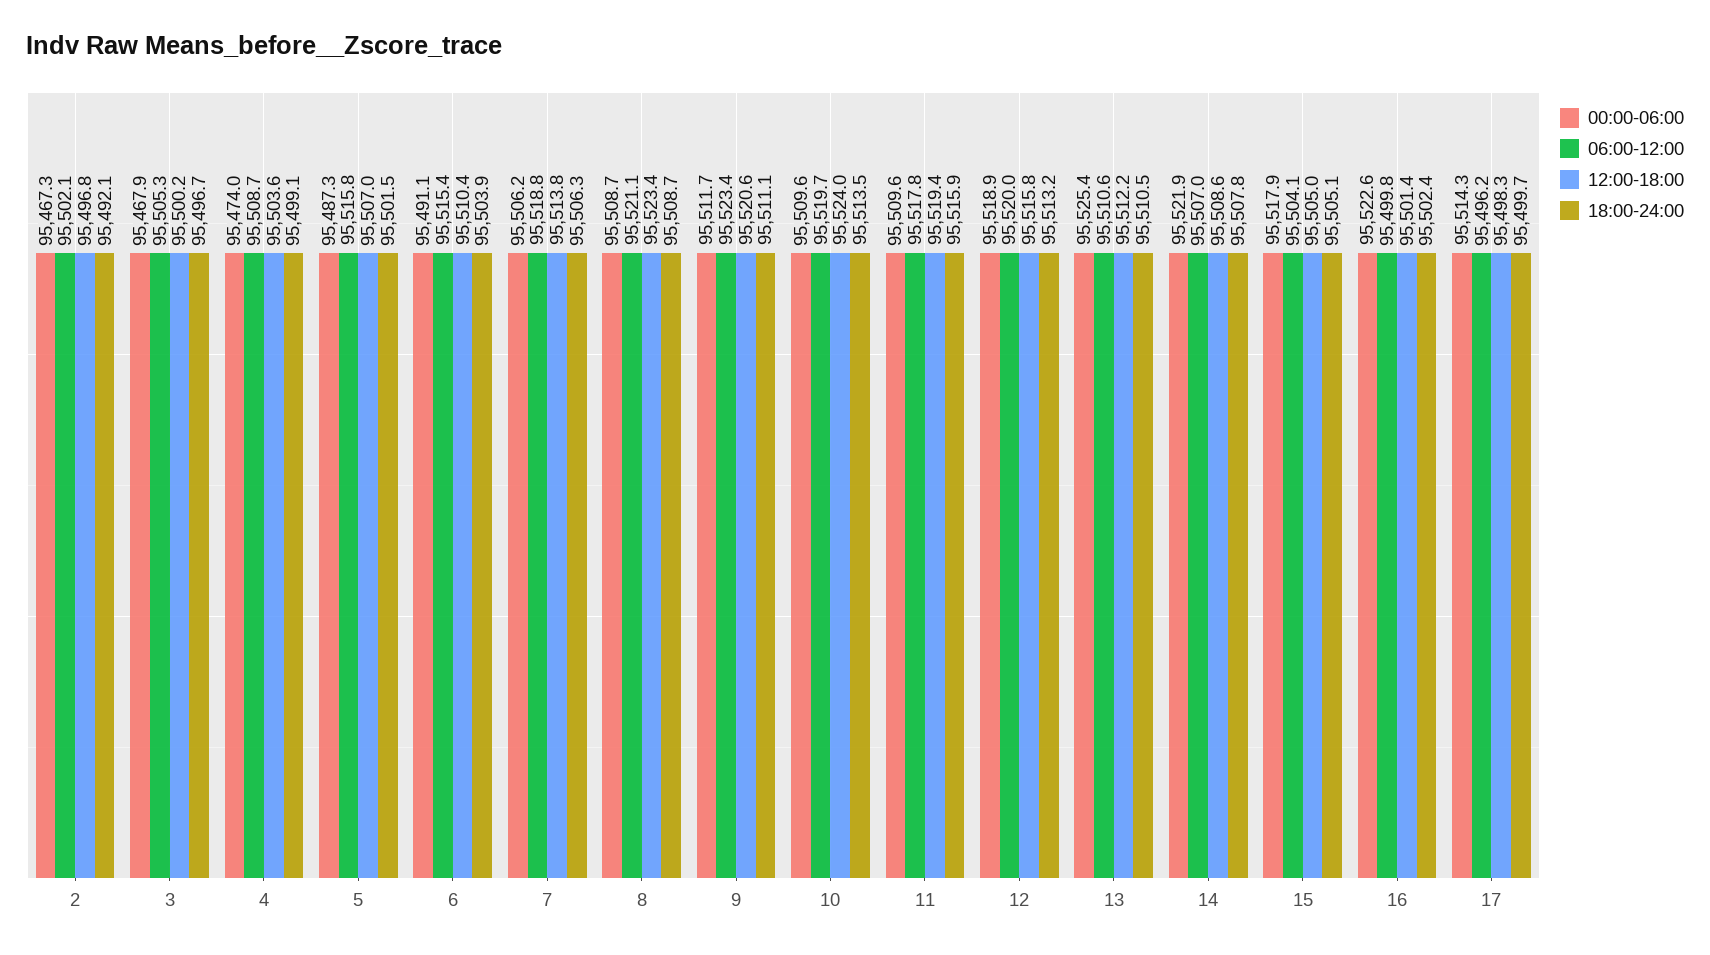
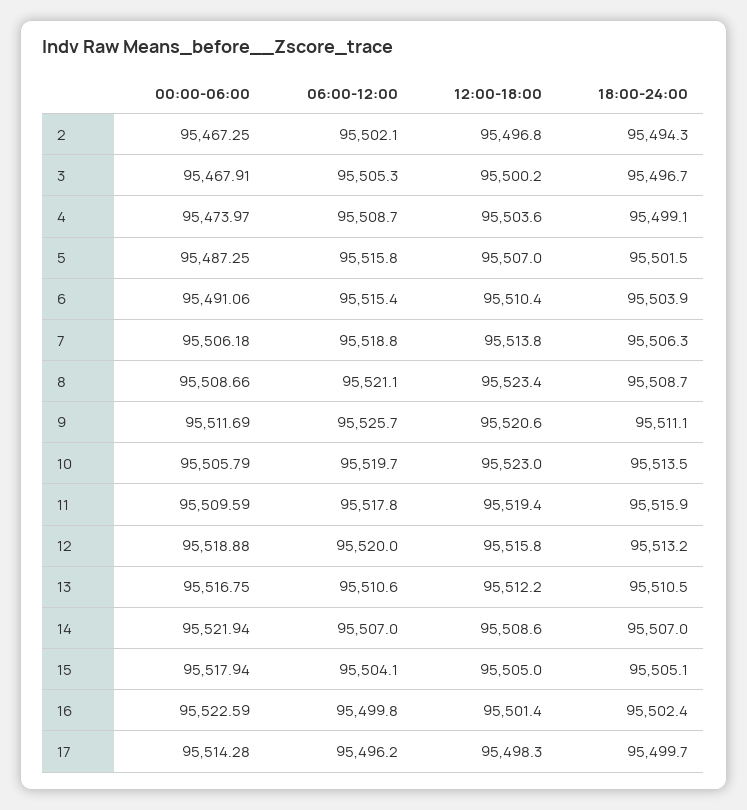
  {
    "00:00-06:00": {
      "2": 95467.25,
      "3": 95467.91,
      "4": 95473.97,
      "5": 95487.25,
      "6": 95491.06,
      "7": 95506.18,
      "8": 95508.66,
      "9": 95511.69,
-     "10": 95509.6,
+     "10": 95505.79,
      "11": 95509.59,
      "12": 95518.88,
-     "13": 95525.4,
+     "13": 95516.75,
      "14": 95521.94,
      "15": 95517.94,
      "16": 95522.59,
      "17": 95514.28
    },
    "06:00-12:00": {
      "2": 95502.1,
      "3": 95505.3,
      "4": 95508.7,
      "5": 95515.8,
      "6": 95515.4,
      "7": 95518.8,
      "8": 95521.1,
-     "9": 95523.4,
+     "9": 95525.7,
      "10": 95519.7,
      "11": 95517.8,
      "12": 95520,
      "13": 95510.6,
      "14": 95507,
      "15": 95504.1,
      "16": 95499.8,
      "17": 95496.2
    },
    "12:00-18:00": {
      "2": 95496.8,
      "3": 95500.2,
      "4": 95503.6,
      "5": 95507,
      "6": 95510.4,
      "7": 95513.8,
      "8": 95523.4,
      "9": 95520.6,
-     "10": 95524,
+     "10": 95523,
      "11": 95519.4,
      "12": 95515.8,
      "13": 95512.2,
      "14": 95508.6,
      "15": 95505,
      "16": 95501.4,
      "17": 95498.3
    },
    "18:00-24:00": {
-     "2": 95492.1,
+     "2": 95494.3,
      "3": 95496.7,
      "4": 95499.1,
      "5": 95501.5,
      "6": 95503.9,
      "7": 95506.3,
      "8": 95508.7,
      "9": 95511.1,
      "10": 95513.5,
      "11": 95515.9,
      "12": 95513.2,
      "13": 95510.5,
-     "14": 95507.8,
+     "14": 95507,
      "15": 95505.1,
      "16": 95502.4,
      "17": 95499.7
    }
  }

